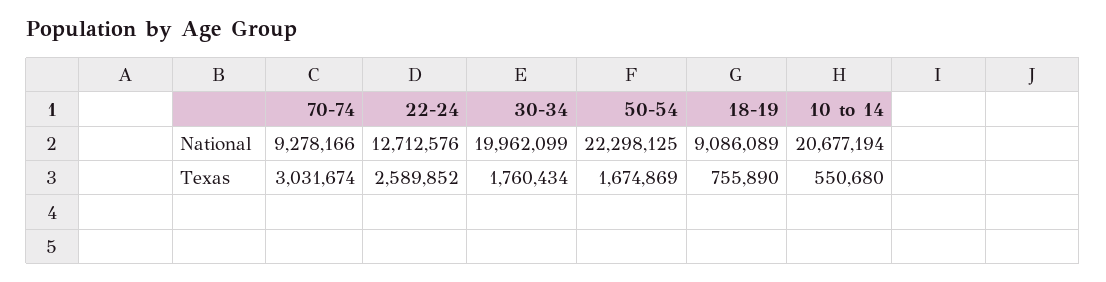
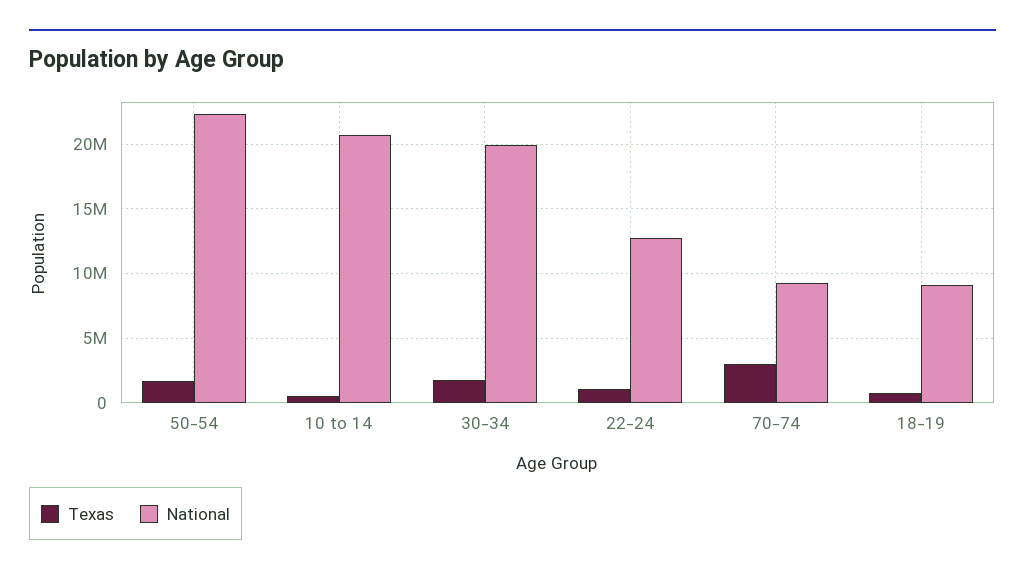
  {
    "National": {
      "70-74": 9278166,
      "22-24": 12712576,
      "30-34": 19962099,
      "50-54": 22298125,
      "18-19": 9086089,
      "10 to 14": 20677194
    },
    "Texas": {
      "70-74": 3031674,
-     "22-24": 2589852,
+     "22-24": 1000000,
      "30-34": 1760434,
      "50-54": 1674869,
      "18-19": 755890,
      "10 to 14": 550680
    }
  }

